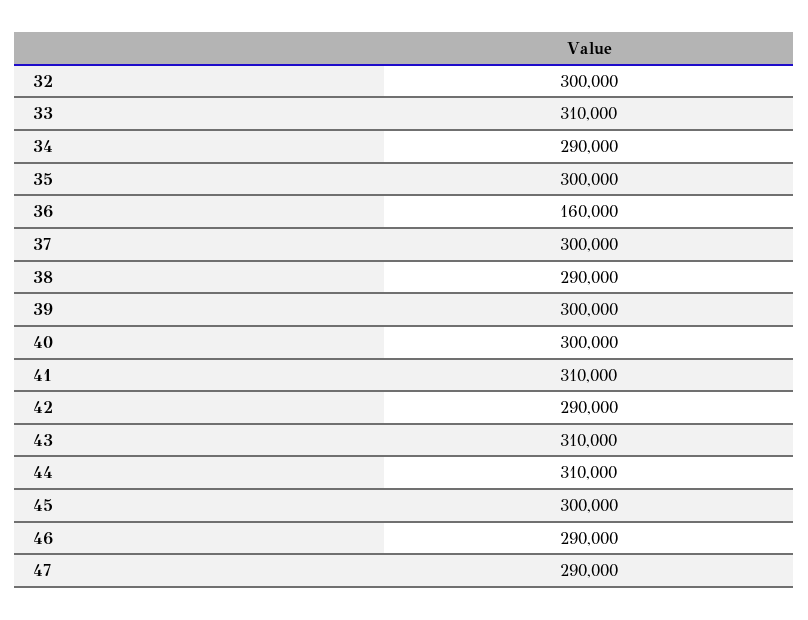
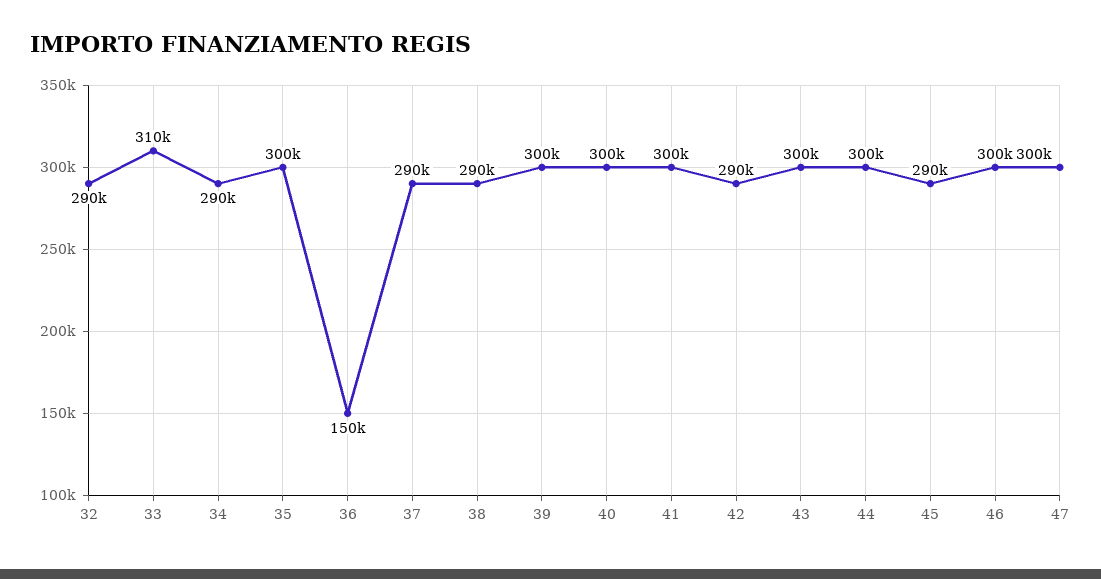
  {
-   "32": 300000,
+   "32": 290000,
    "33": 310000,
    "34": 290000,
    "35": 300000,
-   "36": 160000,
+   "36": 150000,
-   "37": 300000,
+   "37": 290000,
    "38": 290000,
    "39": 300000,
    "40": 300000,
-   "41": 310000,
+   "41": 300000,
    "42": 290000,
-   "43": 310000,
+   "43": 300000,
-   "44": 310000,
+   "44": 300000,
-   "45": 300000,
+   "45": 290000,
-   "46": 290000,
+   "46": 300000,
-   "47": 290000
+   "47": 300000
  }

